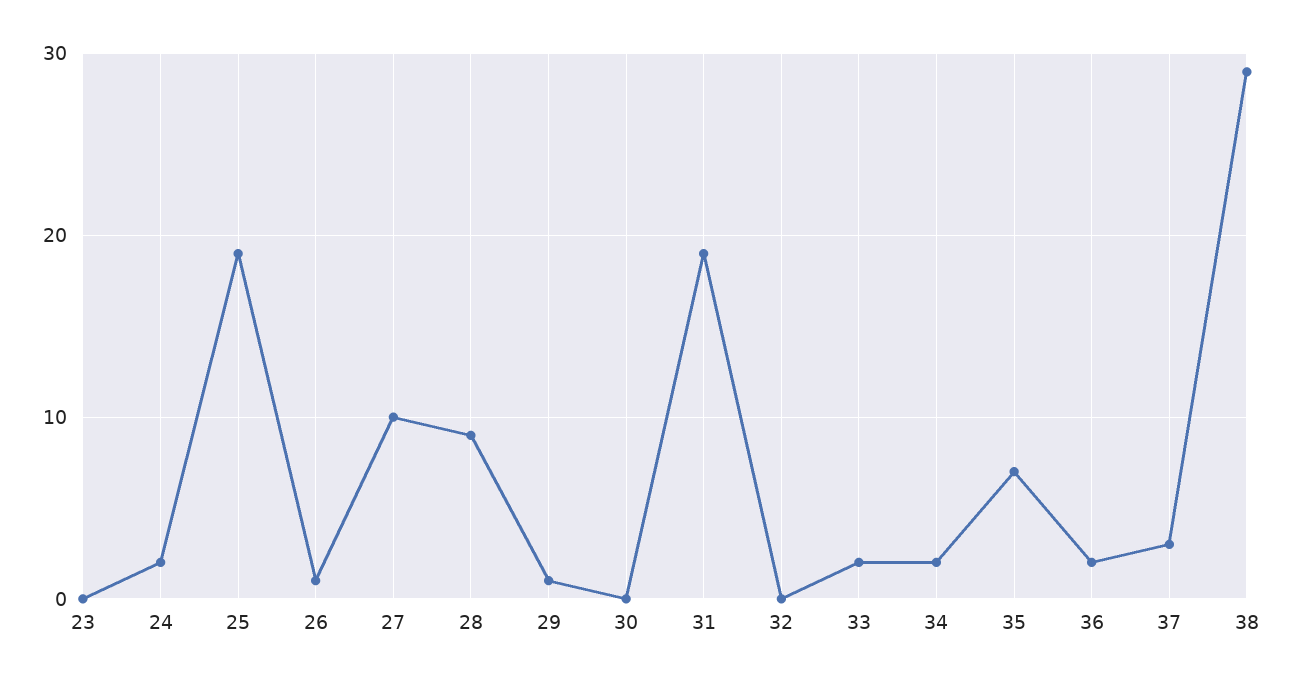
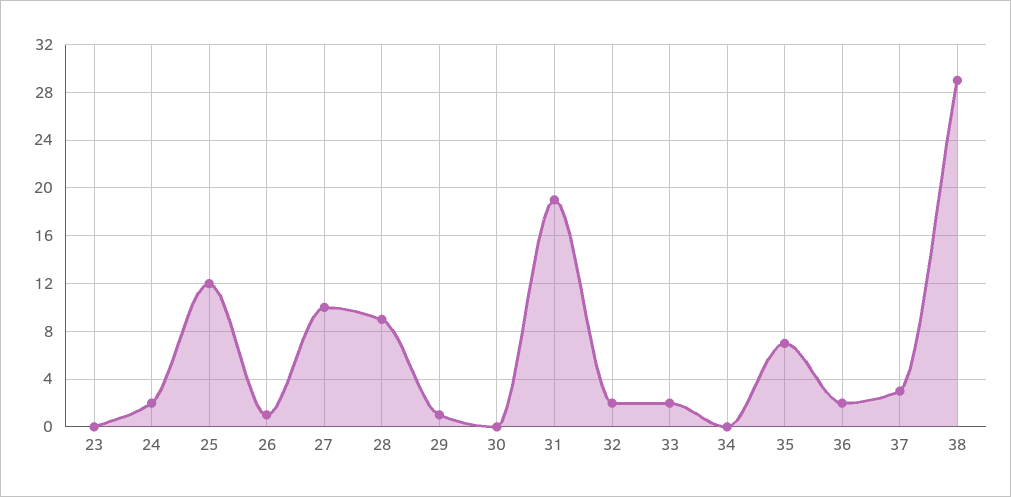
  {
    "23": 0,
    "24": 2,
-   "25": 19,
+   "25": 12,
    "26": 1,
    "27": 10,
    "28": 9,
    "29": 1,
    "30": 0,
    "31": 19,
-   "32": 0,
+   "32": 2,
    "33": 2,
-   "34": 2,
+   "34": 0,
    "35": 7,
    "36": 2,
    "37": 3,
    "38": 29
  }

